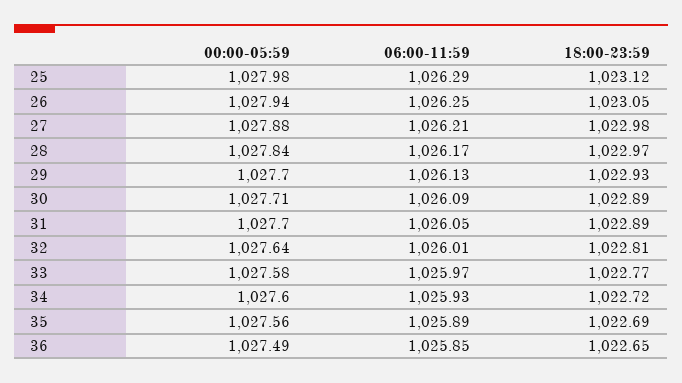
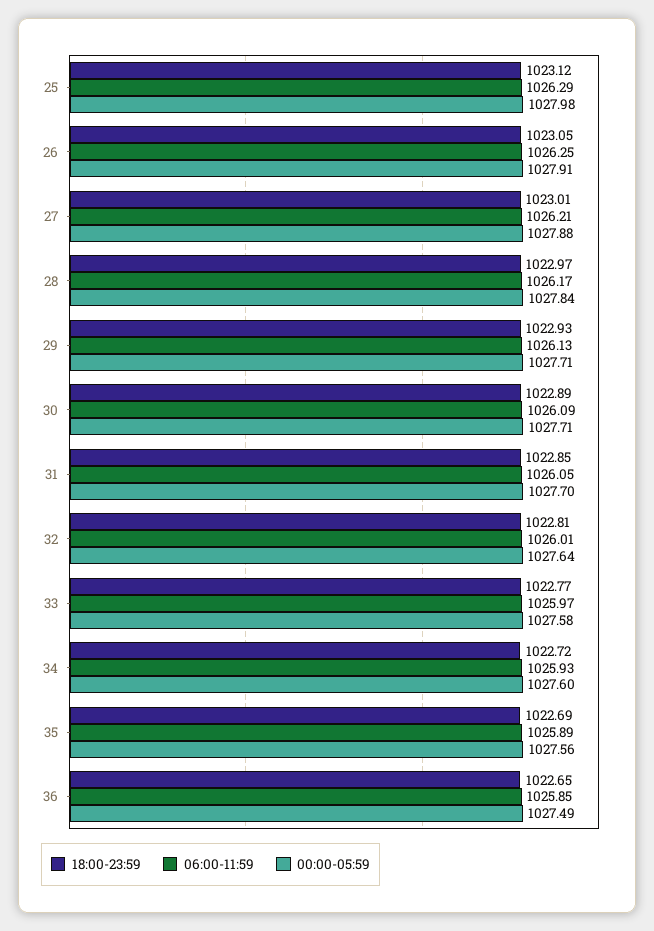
  {
    "00:00-05:59": {
      "25": 1027.98,
-     "26": 1027.94,
+     "26": 1027.91,
      "27": 1027.88,
      "28": 1027.84,
-     "29": 1027.7,
+     "29": 1027.71,
      "30": 1027.71,
      "31": 1027.7,
      "32": 1027.64,
      "33": 1027.58,
      "34": 1027.6,
      "35": 1027.56,
      "36": 1027.49
    },
    "06:00-11:59": {
      "25": 1026.29,
      "26": 1026.25,
      "27": 1026.21,
      "28": 1026.17,
      "29": 1026.13,
      "30": 1026.09,
      "31": 1026.05,
      "32": 1026.01,
      "33": 1025.97,
      "34": 1025.93,
      "35": 1025.89,
      "36": 1025.85
    },
    "18:00-23:59": {
      "25": 1023.12,
      "26": 1023.05,
-     "27": 1022.98,
+     "27": 1023.01,
      "28": 1022.97,
      "29": 1022.93,
      "30": 1022.89,
-     "31": 1022.89,
+     "31": 1022.85,
      "32": 1022.81,
      "33": 1022.77,
      "34": 1022.72,
      "35": 1022.69,
      "36": 1022.65
    }
  }

